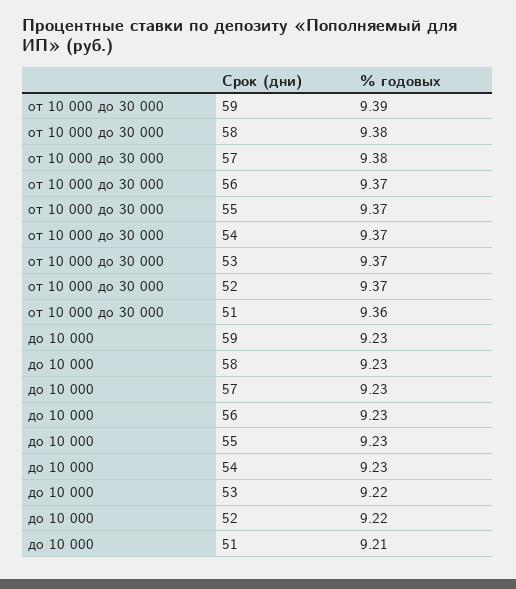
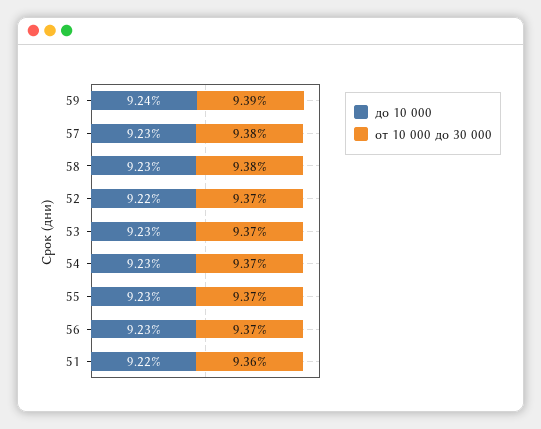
  {
    "от 10 000 до 30 000": {
      "59": 9.39,
      "58": 9.38,
      "57": 9.38,
      "56": 9.37,
      "55": 9.37,
      "54": 9.37,
      "53": 9.37,
      "52": 9.37,
      "51": 9.36
    },
    "до 10 000": {
-     "59": 9.23,
+     "59": 9.24,
      "58": 9.23,
      "57": 9.23,
      "56": 9.23,
      "55": 9.23,
      "54": 9.23,
-     "53": 9.22,
+     "53": 9.23,
      "52": 9.22,
-     "51": 9.21
+     "51": 9.22
    }
  }

